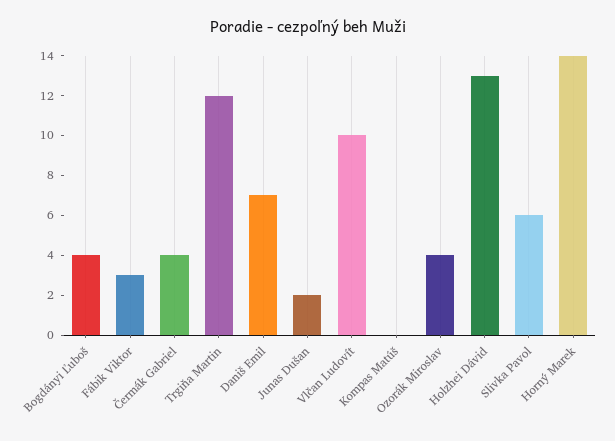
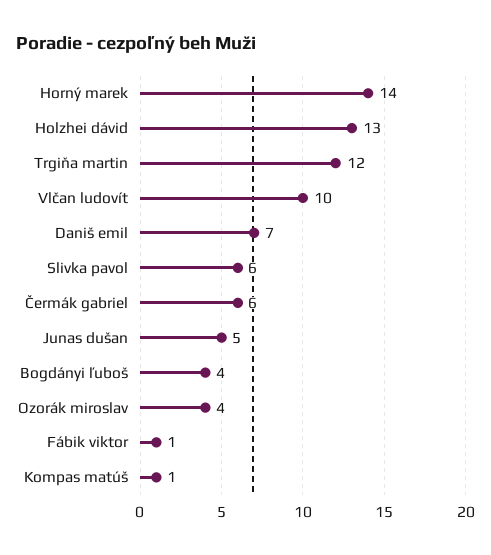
  {
    "Bogdányi Ľuboš": 4,
-   "Fábik Viktor": 3,
+   "Fábik Viktor": 1,
-   "Čermák Gabriel": 4,
+   "Čermák Gabriel": 6,
    "Trgiňa Martin": 12,
    "Daniš Emil": 7,
-   "Junas Dušan": 2,
+   "Junas Dušan": 5,
    "Vlčan Ludovít": 10,
-   "Kompas Matúš": 0,
+   "Kompas Matúš": 1,
    "Ozorák Miroslav": 4,
    "Holzhei Dávid": 13,
    "Slivka Pavol": 6,
    "Horný Marek": 14
  }

